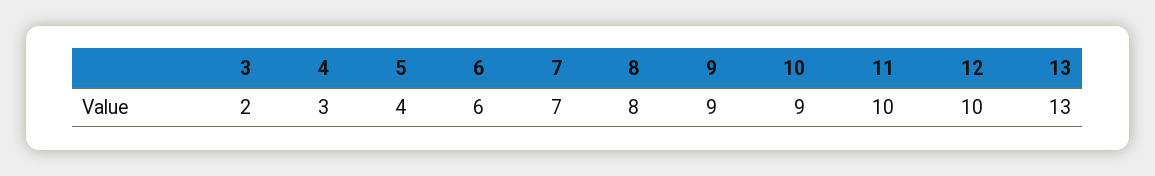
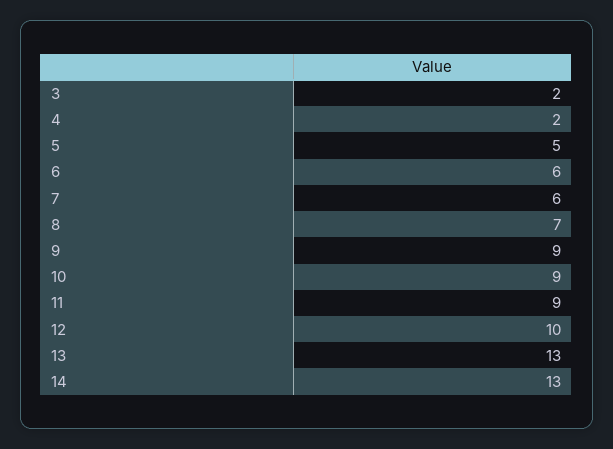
  {
    "3": 2,
-   "4": 3,
+   "4": 2,
-   "5": 4,
+   "5": 5,
    "6": 6,
-   "7": 7,
+   "7": 6,
-   "8": 8,
+   "8": 7,
    "9": 9,
    "10": 9,
-   "11": 10,
+   "11": 9,
    "12": 10,
-   "13": 13
+   "13": 13,
+   "14": 13
  }

